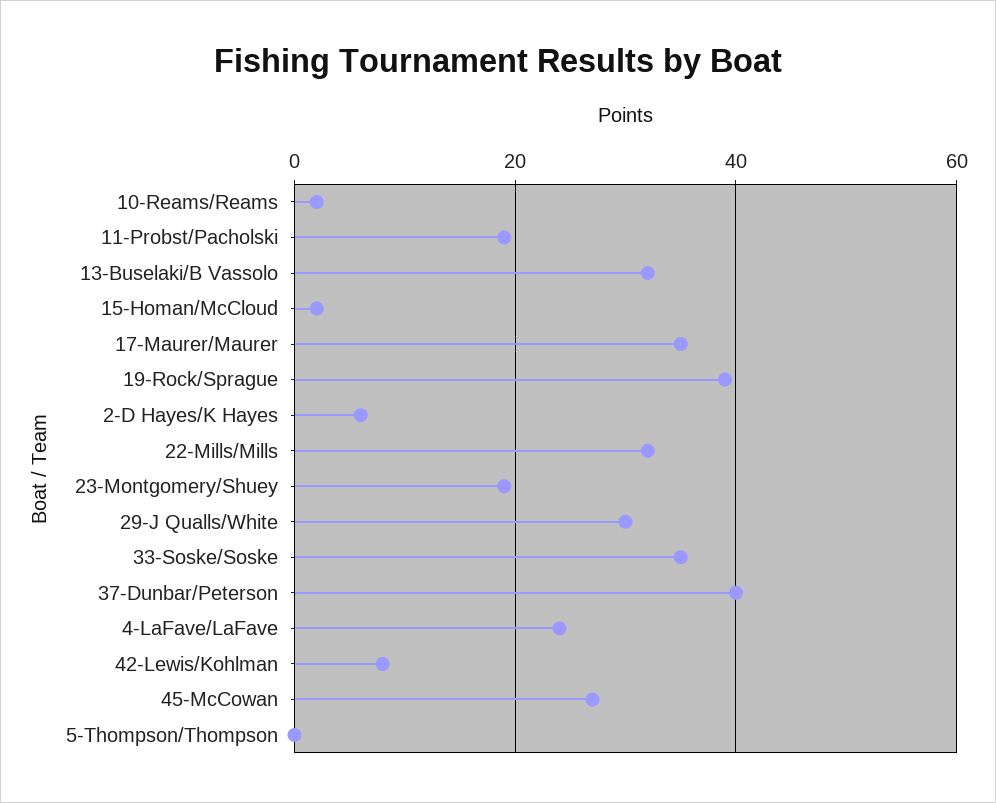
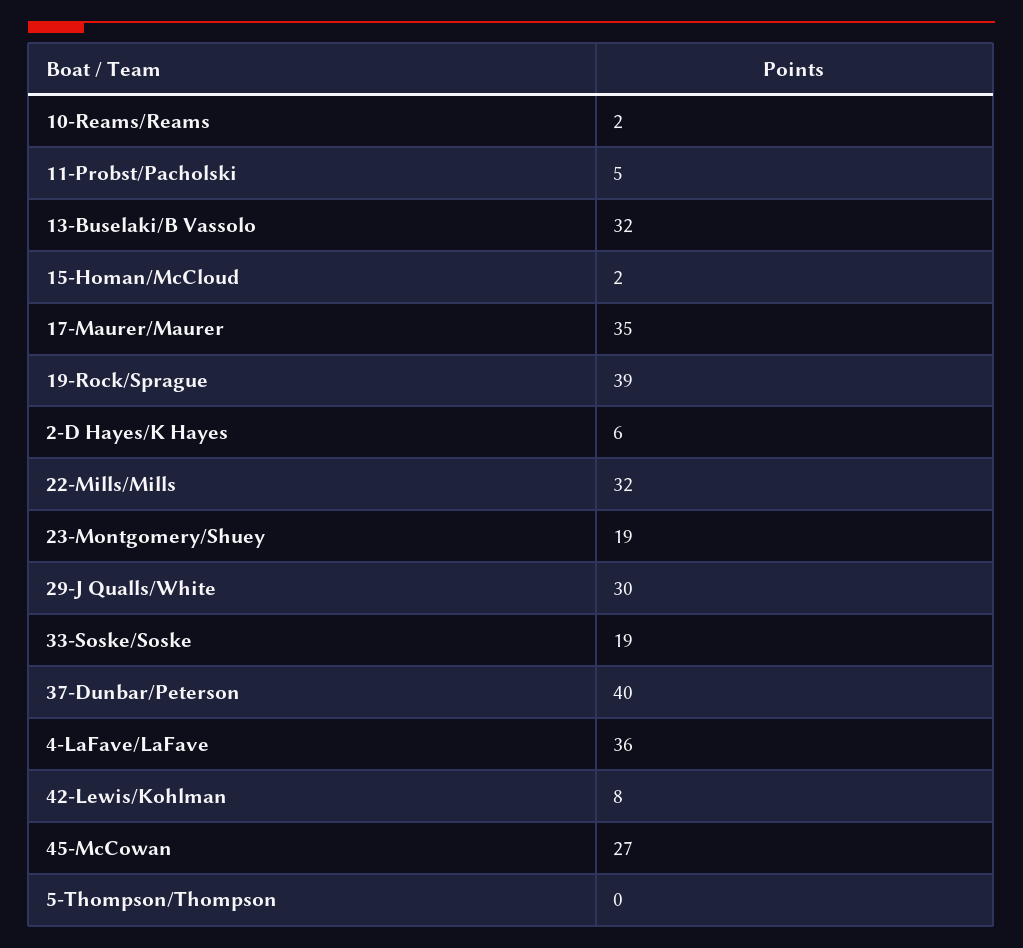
  {
    "10-Reams/Reams": 2,
-   "11-Probst/Pacholski": 20,
+   "11-Probst/Pacholski": 5,
    "13-Buselaki/B Vassolo": 32,
    "15-Homan/McCloud": 2,
    "17-Maurer/Maurer": 35,
    "19-Rock/Sprague": 39,
    "2-D Hayes/K Hayes": 6,
    "22-Mills/Mills": 32,
    "23-Montgomery/Shuey": 19,
    "29-J Qualls/White": 30,
-   "33-Soske/Soske": 35,
+   "33-Soske/Soske": 19,
    "37-Dunbar/Peterson": 40,
-   "4-LaFave/LaFave": 25,
+   "4-LaFave/LaFave": 36,
    "42-Lewis/Kohlman": 8,
    "45-McCowan": 27,
    "5-Thompson/Thompson": 0
  }

